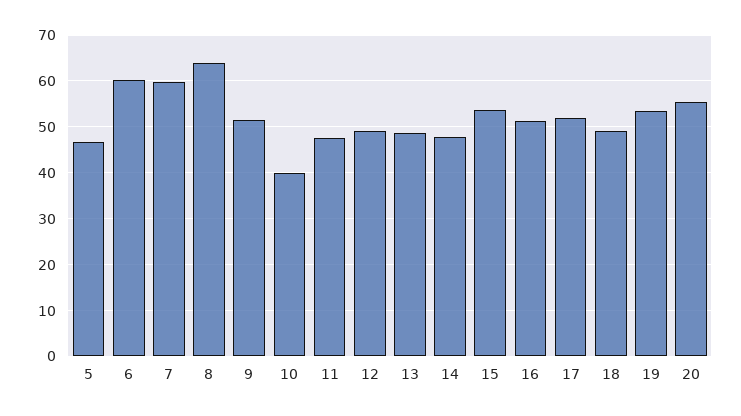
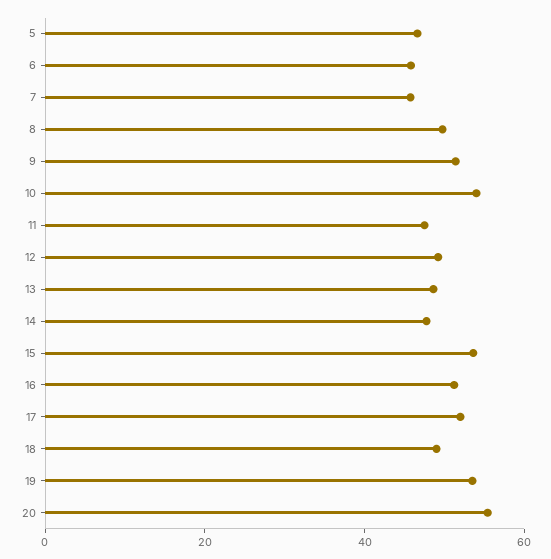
  {
    "5": 46,
-   "6": 60,
+   "6": 45,
-   "7": 60,
+   "7": 45,
-   "8": 64,
+   "8": 50,
    "9": 52,
-   "10": 40,
+   "10": 55,
    "11": 48,
    "12": 50,
    "13": 48,
    "14": 48,
    "15": 54,
    "16": 52,
    "17": 52,
    "18": 50,
    "19": 54,
    "20": 56
  }

